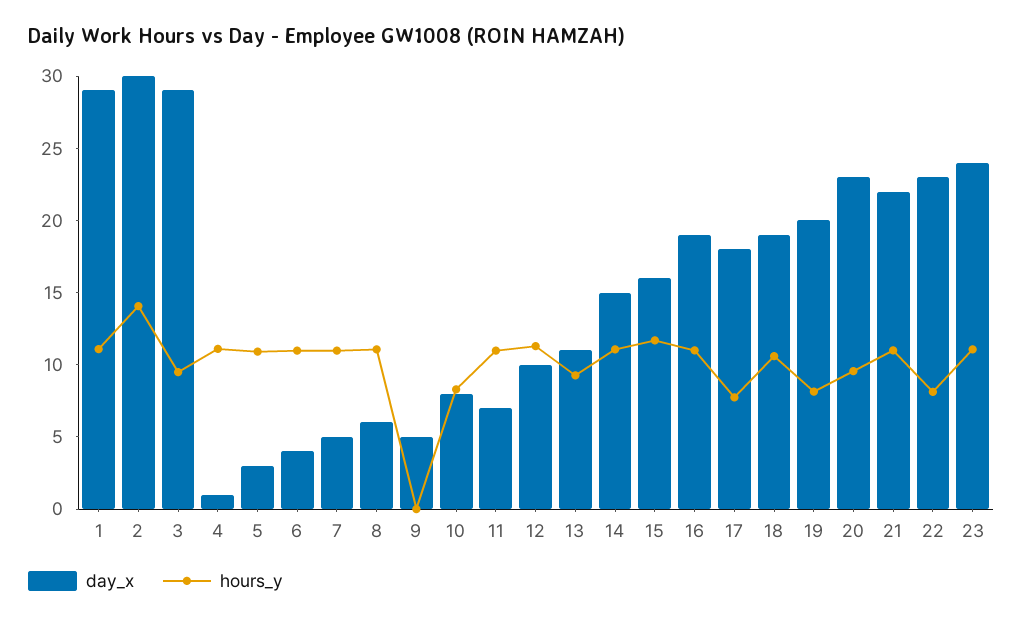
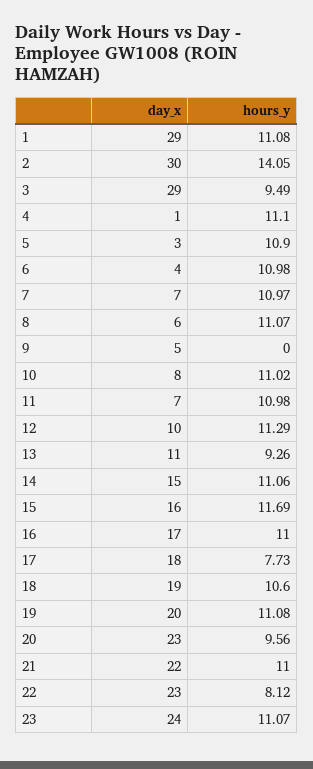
  {
    "day_x": {
      "1": 29,
      "2": 30,
      "3": 29,
      "4": 1,
      "5": 3,
      "6": 4,
-     "7": 5,
+     "7": 7,
      "8": 6,
      "9": 5,
      "10": 8,
      "11": 7,
      "12": 10,
      "13": 11,
      "14": 15,
      "15": 16,
-     "16": 19,
+     "16": 17,
      "17": 18,
      "18": 19,
      "19": 20,
      "20": 23,
      "21": 22,
      "22": 23,
      "23": 24
    },
    "hours_y": {
      "1": 11.08,
      "2": 14.05,
      "3": 9.49,
      "4": 11.1,
      "5": 10.9,
      "6": 10.98,
      "7": 10.97,
      "8": 11.07,
      "9": 0,
-     "10": 8,
+     "10": 11.02,
      "11": 10.98,
      "12": 11.29,
      "13": 9.26,
      "14": 11.06,
      "15": 11.69,
      "16": 11,
      "17": 7.73,
      "18": 10.6,
-     "19": 8,
+     "19": 11.08,
      "20": 9.56,
      "21": 11,
      "22": 8.12,
      "23": 11.07
    }
  }

